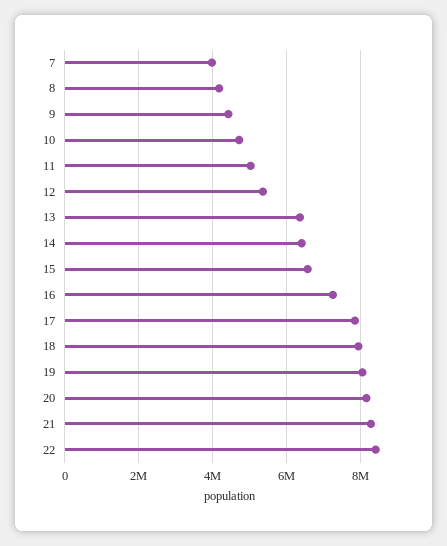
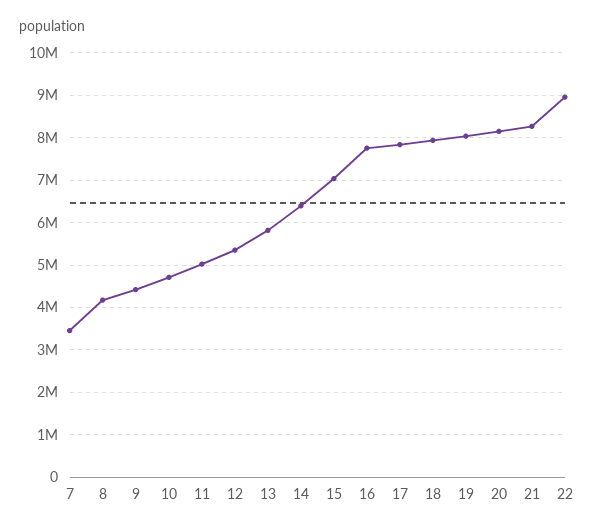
  {
-   "7": 4000000,
+   "7": 3400000,
    "8": 4200000,
    "9": 4400000,
    "10": 4800000,
    "11": 5000000,
    "12": 5400000,
-   "13": 6400000,
+   "13": 5800000,
    "14": 6400000,
-   "15": 6600000,
+   "15": 7000000,
-   "16": 7200000,
+   "16": 7800000,
    "17": 7800000,
    "18": 8000000,
    "19": 8000000,
    "20": 8200000,
    "21": 8200000,
-   "22": 8400000
+   "22": 9000000
  }

